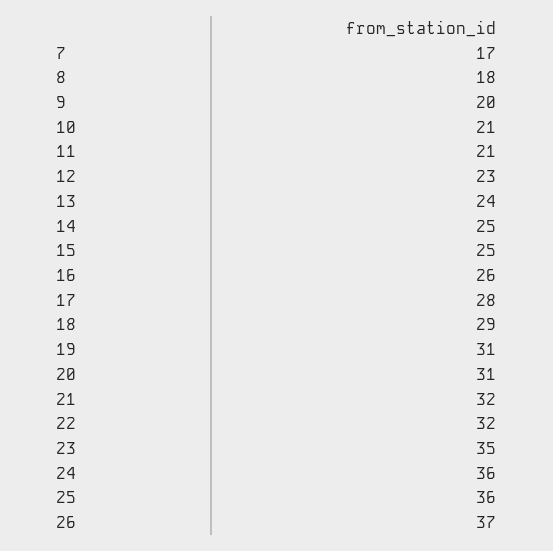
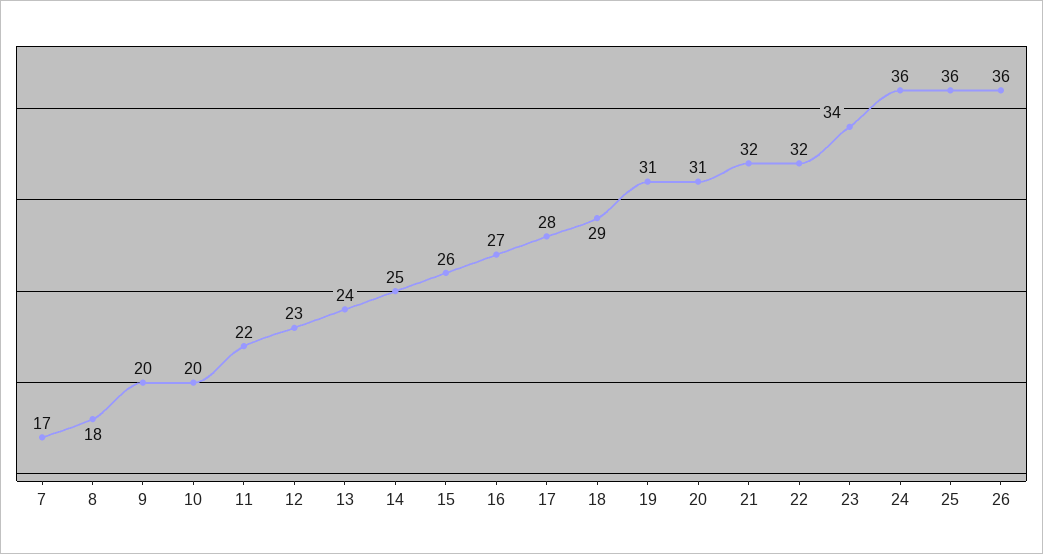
  {
    "7": 17,
    "8": 18,
    "9": 20,
-   "10": 21,
+   "10": 20,
-   "11": 21,
+   "11": 22,
    "12": 23,
    "13": 24,
    "14": 25,
-   "15": 25,
+   "15": 26,
-   "16": 26,
+   "16": 27,
    "17": 28,
    "18": 29,
    "19": 31,
    "20": 31,
    "21": 32,
    "22": 32,
-   "23": 35,
+   "23": 34,
    "24": 36,
    "25": 36,
-   "26": 37
+   "26": 36
  }

